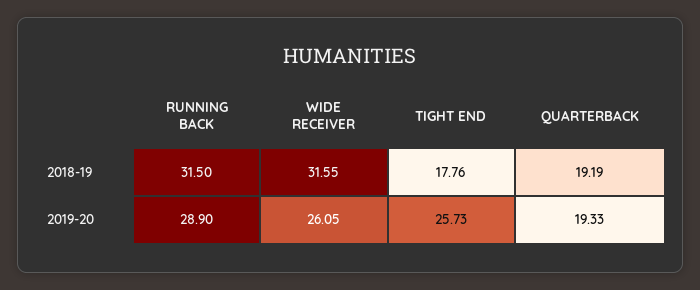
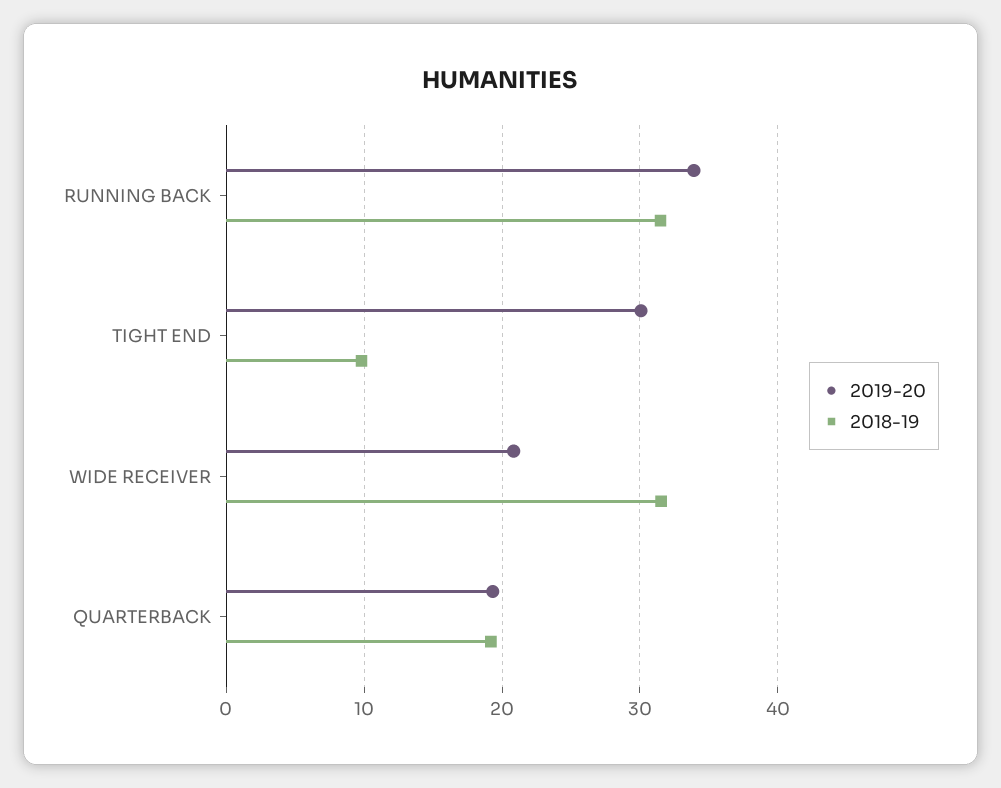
  {
    "2018-19": {
      "RUNNING BACK": 31.5,
      "WIDE RECEIVER": 31.55,
-     "TIGHT END": 17.76,
+     "TIGHT END": 10,
      "QUARTERBACK": 19.19
    },
    "2019-20": {
-     "RUNNING BACK": 28.9,
+     "RUNNING BACK": 34,
-     "WIDE RECEIVER": 26.05,
+     "WIDE RECEIVER": 21,
-     "TIGHT END": 25.73,
+     "TIGHT END": 30,
      "QUARTERBACK": 19.33
    }
  }

